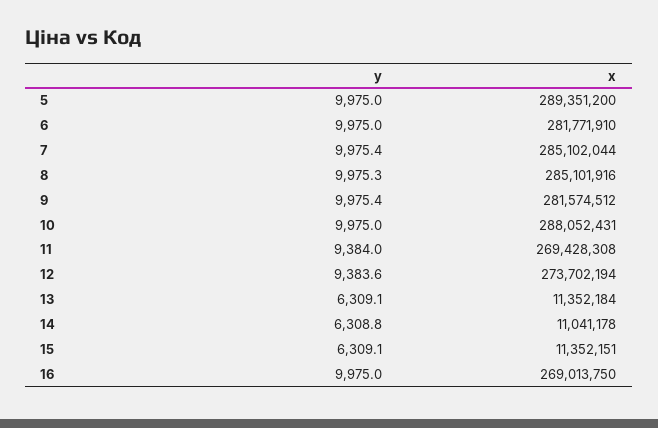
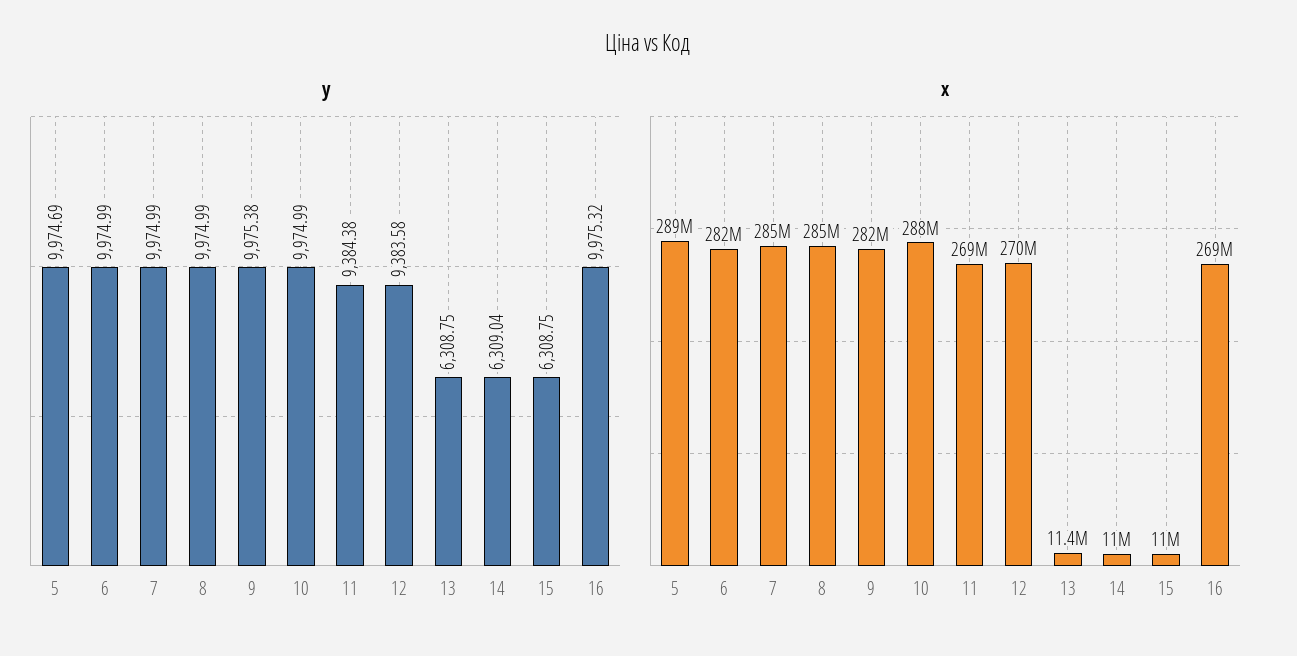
  {
    "y": {
-     "5": 9975,
+     "5": 9974.69,
      "6": 9974.99,
-     "7": 9975.4,
+     "7": 9974.99,
-     "8": 9975.3,
+     "8": 9974.99,
      "9": 9975.38,
      "10": 9974.99,
-     "11": 9384,
+     "11": 9384.38,
      "12": 9383.58,
-     "13": 6309.1,
+     "13": 6308.75,
-     "14": 6308.8,
+     "14": 6309.04,
-     "15": 6309.1,
+     "15": 6308.75,
-     "16": 9975
+     "16": 9975.32
    },
    "x": {
      "5": 289351200,
      "6": 281771910,
      "7": 285102044,
      "8": 285101916,
      "9": 281574512,
      "10": 288052431,
      "11": 269428308,
-     "12": 273702194,
+     "12": 270000000,
      "13": 11352184,
      "14": 11041178,
-     "15": 11352151,
+     "15": 11000000,
      "16": 269013750
    }
  }

